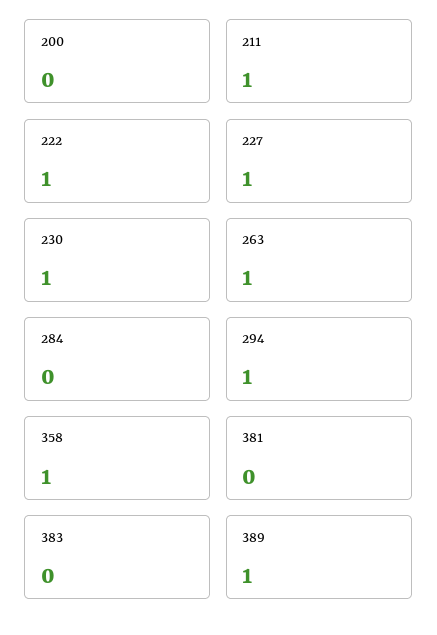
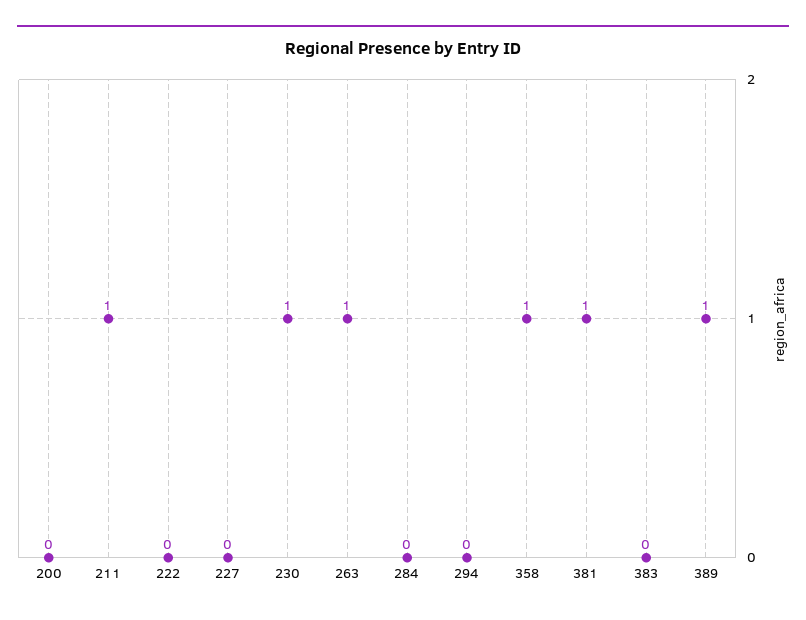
  {
    "200": 0,
    "211": 1,
-   "222": 1,
+   "222": 0,
-   "227": 1,
+   "227": 0,
    "230": 1,
    "263": 1,
    "284": 0,
-   "294": 1,
+   "294": 0,
    "358": 1,
-   "381": 0,
+   "381": 1,
    "383": 0,
    "389": 1
  }

